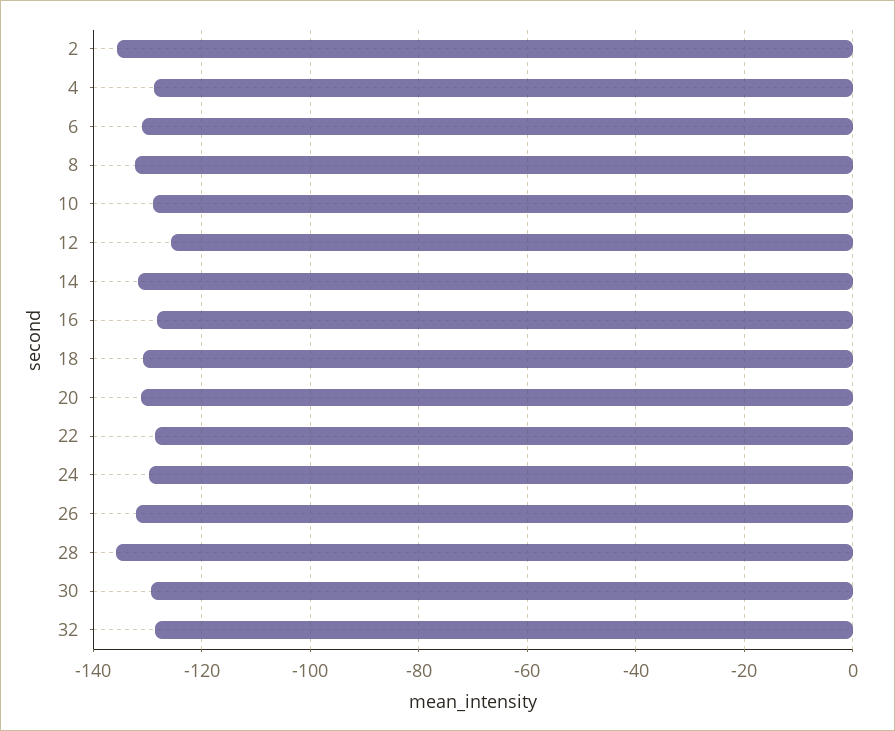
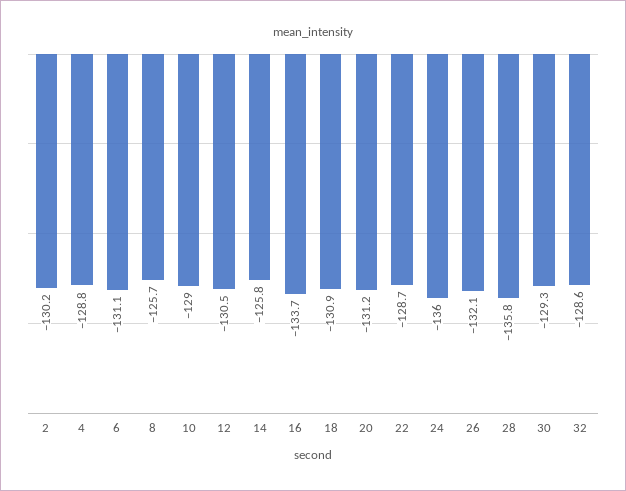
  {
-   "2": -136,
+   "2": -130.2,
    "4": -128.8,
    "6": -131.1,
-   "8": -132,
+   "8": -125.7,
    "10": -129,
-   "12": -126,
+   "12": -130.5,
-   "14": -132,
+   "14": -125.8,
-   "16": -128,
+   "16": -133.7,
    "18": -130.9,
    "20": -131.2,
    "22": -128.7,
-   "24": -130,
+   "24": -136,
    "26": -132.1,
    "28": -135.8,
    "30": -129.3,
    "32": -128.6
  }

